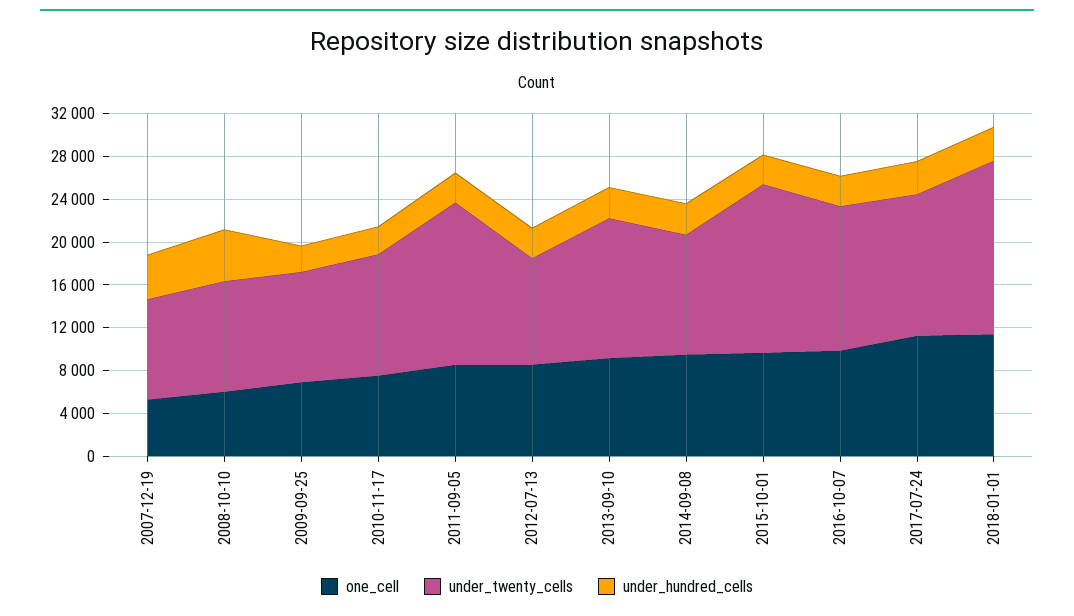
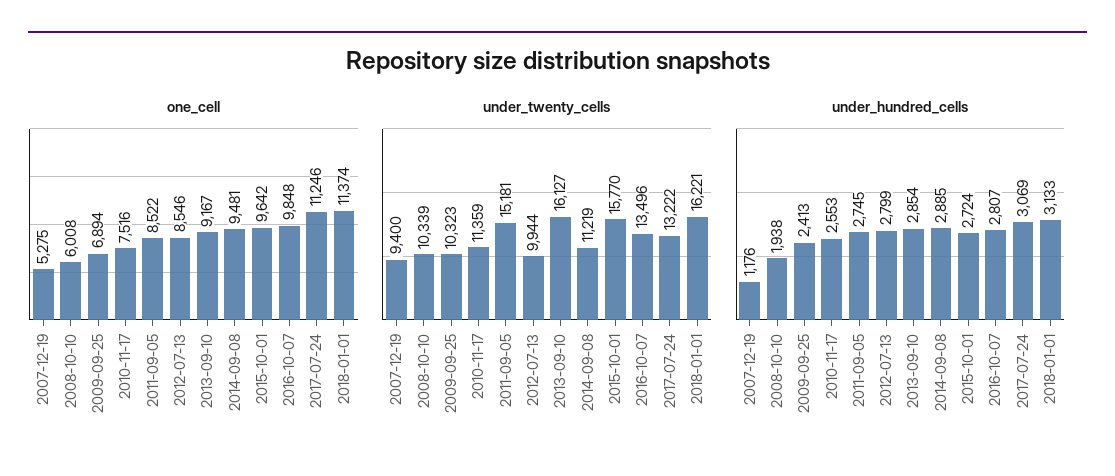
  {
    "one_cell": {
      "2007-12-19": 5275,
      "2008-10-10": 6008,
      "2009-09-25": 6894,
      "2010-11-17": 7516,
      "2011-09-05": 8522,
      "2012-07-13": 8546,
      "2013-09-10": 9167,
      "2014-09-08": 9481,
      "2015-10-01": 9642,
      "2016-10-07": 9848,
      "2017-07-24": 11246,
      "2018-01-01": 11374
    },
    "under_twenty_cells": {
      "2007-12-19": 9400,
      "2008-10-10": 10339,
      "2009-09-25": 10323,
      "2010-11-17": 11359,
      "2011-09-05": 15181,
      "2012-07-13": 9944,
-     "2013-09-10": 13000,
+     "2013-09-10": 16127,
      "2014-09-08": 11219,
      "2015-10-01": 15770,
      "2016-10-07": 13496,
      "2017-07-24": 13222,
      "2018-01-01": 16221
    },
    "under_hundred_cells": {
-     "2007-12-19": 4000,
+     "2007-12-19": 1176,
-     "2008-10-10": 5000,
+     "2008-10-10": 1938,
      "2009-09-25": 2413,
      "2010-11-17": 2553,
      "2011-09-05": 2745,
      "2012-07-13": 2799,
      "2013-09-10": 2854,
      "2014-09-08": 2885,
      "2015-10-01": 2724,
      "2016-10-07": 2807,
      "2017-07-24": 3069,
      "2018-01-01": 3133
    }
  }

